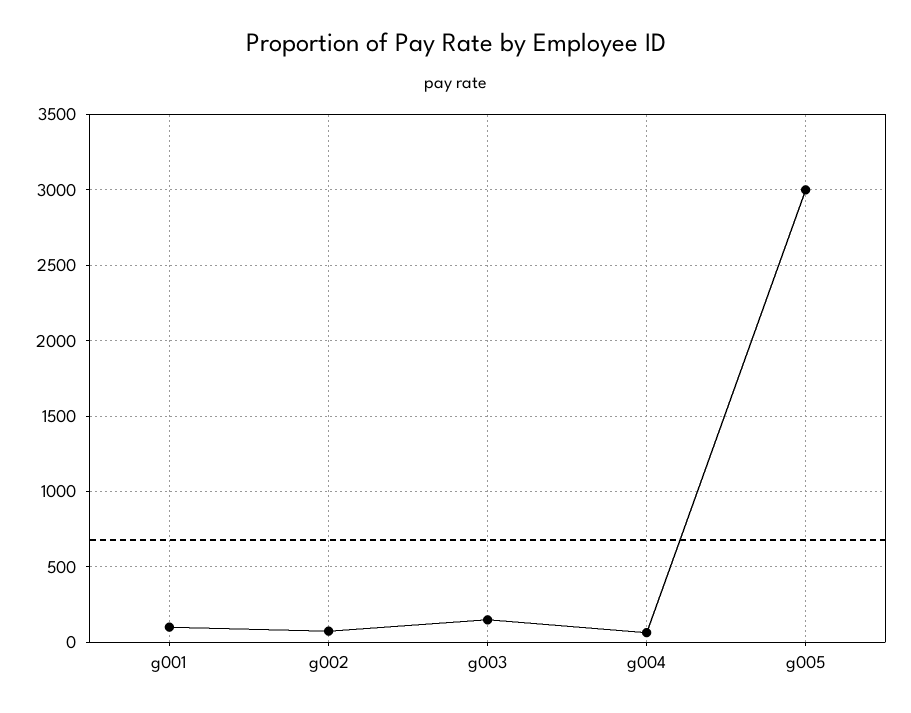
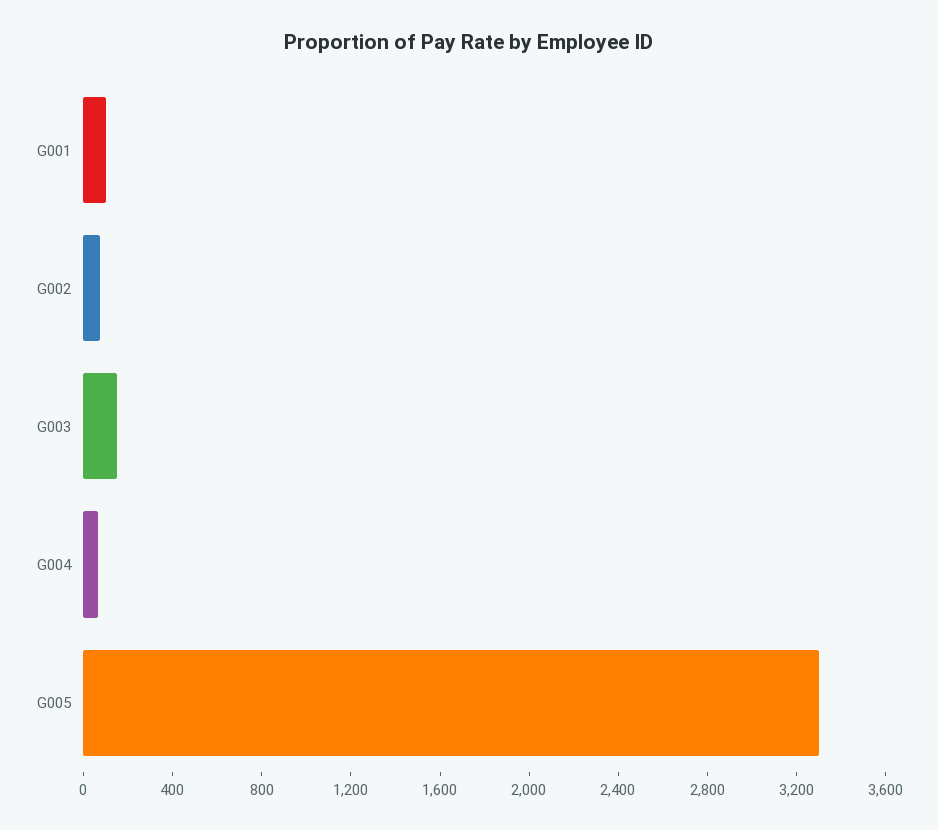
  {
    "g001": 100,
    "g002": 100,
    "g003": 150,
    "g004": 50,
-   "g005": 3000
+   "g005": 3300
  }

